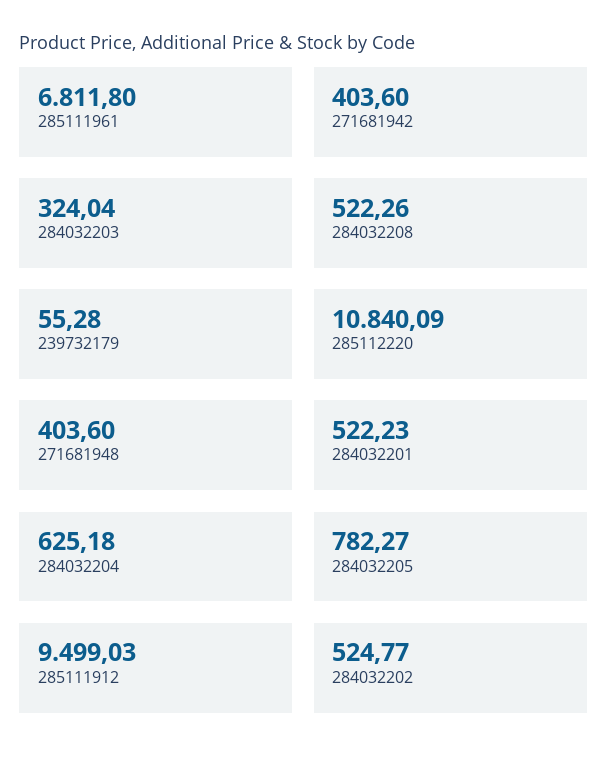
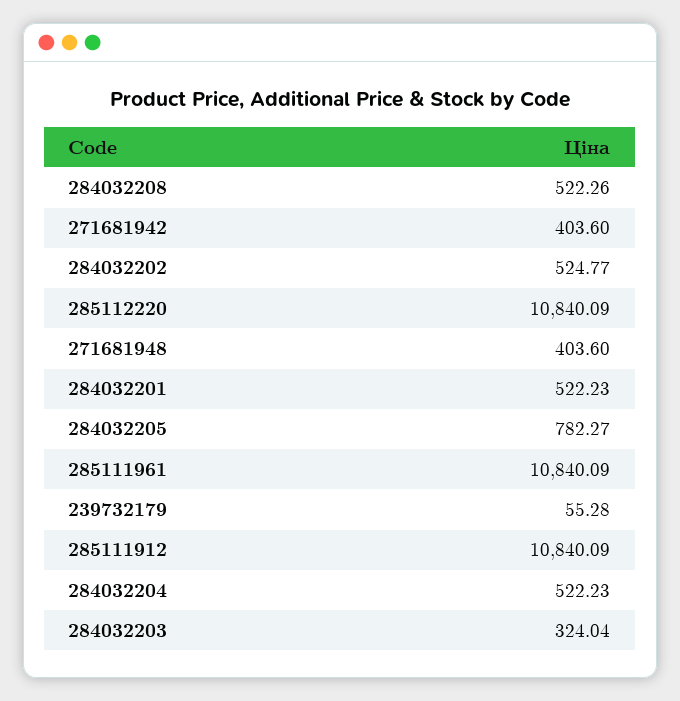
  {
-   "285111961": 6811.8,
+   "285111961": 10840.09,
    "271681942": 403.6,
    "284032203": 324.04,
    "284032208": 522.26,
    "239732179": 55.28,
    "285112220": 10840.09,
    "271681948": 403.6,
    "284032201": 522.23,
-   "284032204": 625.18,
+   "284032204": 522.23,
    "284032205": 782.27,
-   "285111912": 9499.03,
+   "285111912": 10840.09,
    "284032202": 524.77
  }

